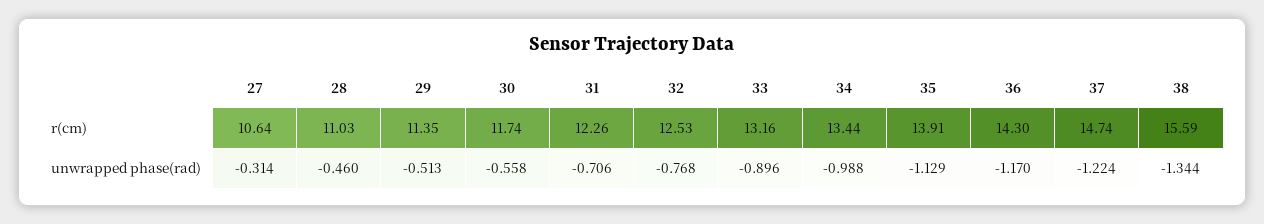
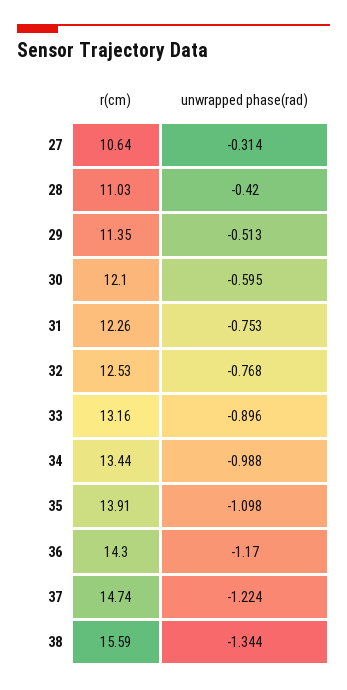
  {
    "27": {
      "r(cm)": 10.64,
      "unwrapped phase(rad)": -0.314
    },
    "28": {
      "r(cm)": 11.03,
-     "unwrapped phase(rad)": -0.46
+     "unwrapped phase(rad)": -0.42
    },
    "29": {
      "r(cm)": 11.35,
      "unwrapped phase(rad)": -0.513
    },
    "30": {
-     "r(cm)": 11.74,
+     "r(cm)": 12.1,
-     "unwrapped phase(rad)": -0.558
+     "unwrapped phase(rad)": -0.595
    },
    "31": {
      "r(cm)": 12.26,
-     "unwrapped phase(rad)": -0.706
+     "unwrapped phase(rad)": -0.753
    },
    "32": {
      "r(cm)": 12.53,
      "unwrapped phase(rad)": -0.768
    },
    "33": {
      "r(cm)": 13.16,
      "unwrapped phase(rad)": -0.896
    },
    "34": {
      "r(cm)": 13.44,
      "unwrapped phase(rad)": -0.988
    },
    "35": {
      "r(cm)": 13.91,
-     "unwrapped phase(rad)": -1.129
+     "unwrapped phase(rad)": -1.098
    },
    "36": {
      "r(cm)": 14.3,
      "unwrapped phase(rad)": -1.17
    },
    "37": {
      "r(cm)": 14.74,
      "unwrapped phase(rad)": -1.224
    },
    "38": {
      "r(cm)": 15.59,
      "unwrapped phase(rad)": -1.344
    }
  }

